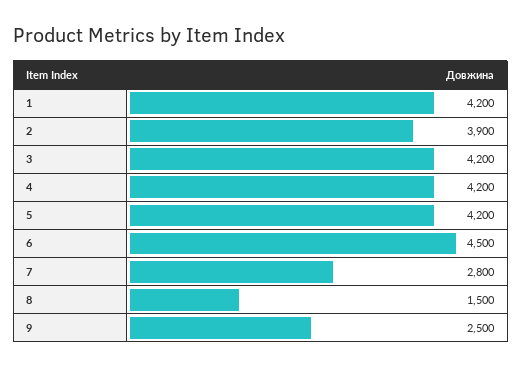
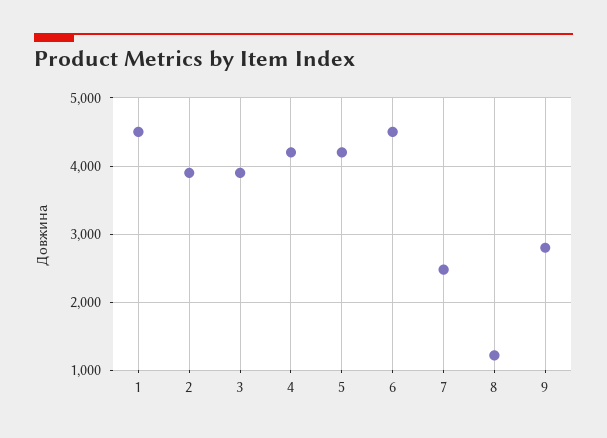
  {
-   "1": 4200,
+   "1": 4500,
    "2": 3900,
-   "3": 4200,
+   "3": 3900,
    "4": 4200,
    "5": 4200,
    "6": 4500,
-   "7": 2800,
+   "7": 2500,
-   "8": 1500,
+   "8": 1200,
-   "9": 2500
+   "9": 2800
  }

